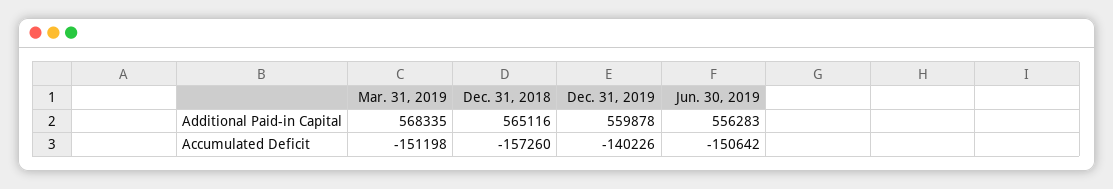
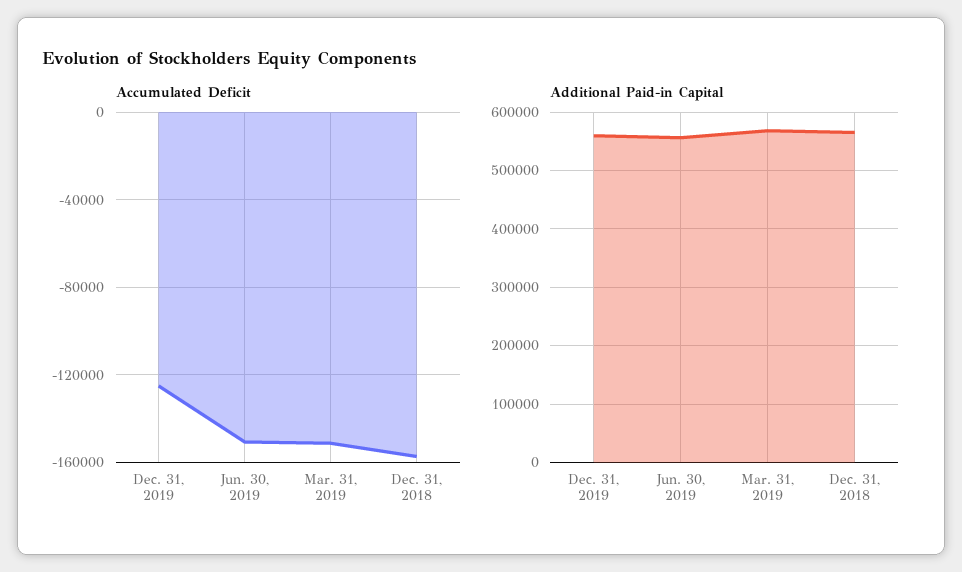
  {
    "Additional Paid-in Capital": {
      "Mar. 31, 2019": 568335,
      "Dec. 31, 2018": 565116,
      "Dec. 31, 2019": 559878,
      "Jun. 30, 2019": 556283
    },
    "Accumulated Deficit": {
      "Mar. 31, 2019": -151198,
      "Dec. 31, 2018": -157260,
-     "Dec. 31, 2019": -140226,
+     "Dec. 31, 2019": -125000,
      "Jun. 30, 2019": -150642
    }
  }

